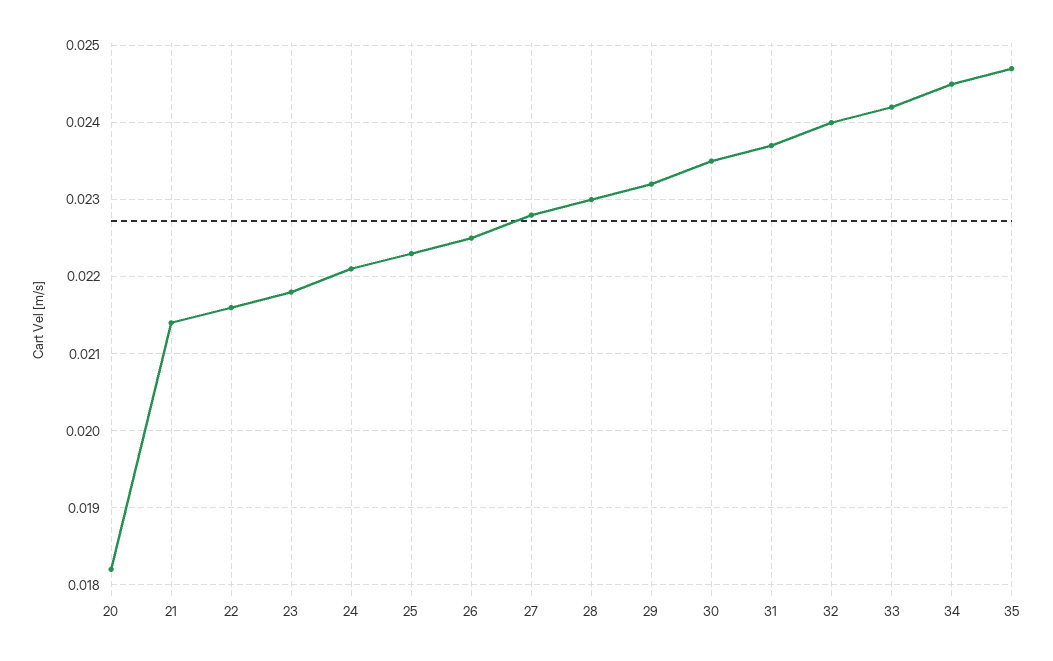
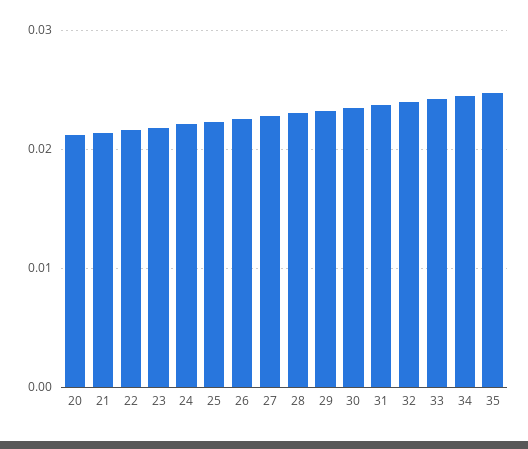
  {
-   "20": 0.0182,
+   "20": 0.021,
    "21": 0.0214,
    "22": 0.0216,
    "23": 0.0218,
    "24": 0.0221,
    "25": 0.0223,
    "26": 0.0225,
    "27": 0.0228,
    "28": 0.023,
    "29": 0.0232,
    "30": 0.0235,
    "31": 0.0237,
    "32": 0.024,
    "33": 0.0242,
    "34": 0.0245,
    "35": 0.0247
  }

